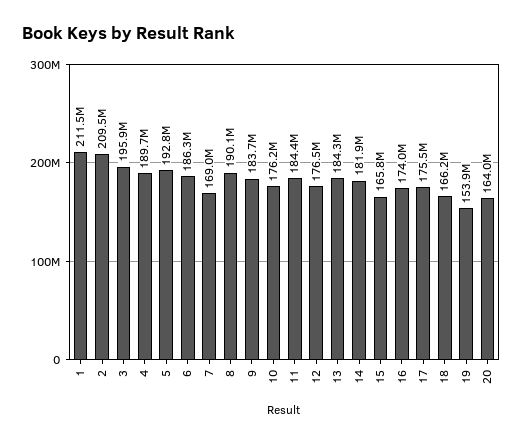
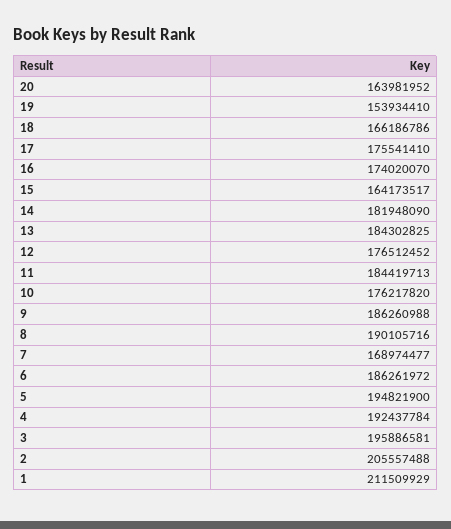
  {
    "1": 211509929,
-   "2": 209500000,
+   "2": 205557488,
    "3": 195886581,
-   "4": 189700000,
+   "4": 192437784,
-   "5": 192800000,
+   "5": 194821900,
    "6": 186261972,
    "7": 168974477,
    "8": 190105716,
-   "9": 183700000,
+   "9": 186260988,
    "10": 176217820,
    "11": 184419713,
    "12": 176512452,
    "13": 184302825,
    "14": 181948090,
-   "15": 165800000,
+   "15": 164173517,
    "16": 174020070,
    "17": 175541410,
    "18": 166186786,
    "19": 153934410,
    "20": 163981952
  }

